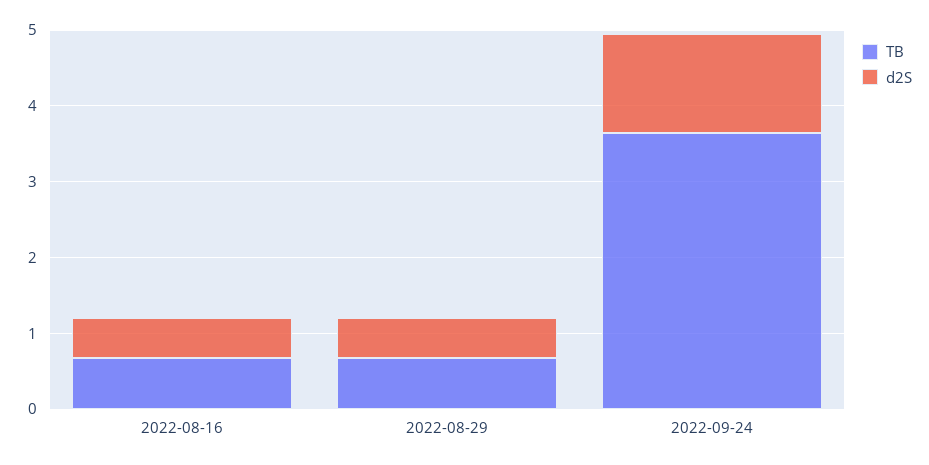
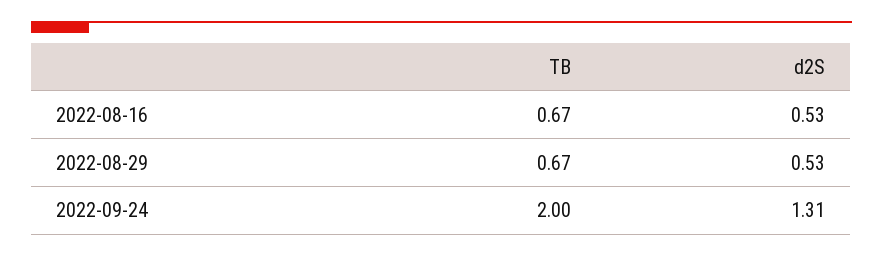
  {
    "TB": {
      "2022-08-16": 0.67,
      "2022-08-29": 0.67,
-     "2022-09-24": 3.6
+     "2022-09-24": 2
    },
    "d2S": {
      "2022-08-16": 0.53,
      "2022-08-29": 0.53,
      "2022-09-24": 1.31
    }
  }

